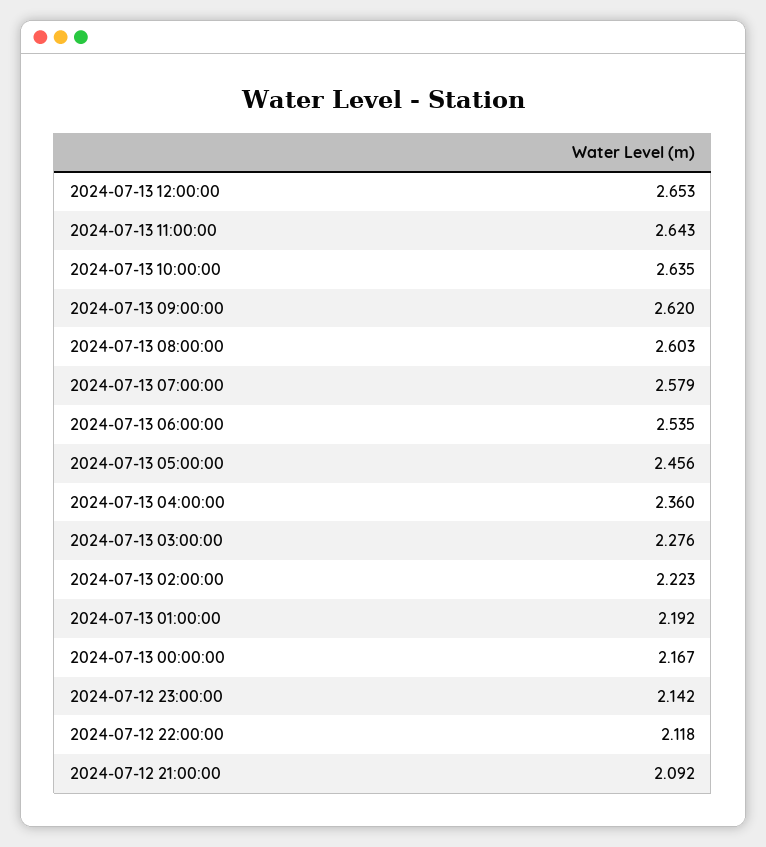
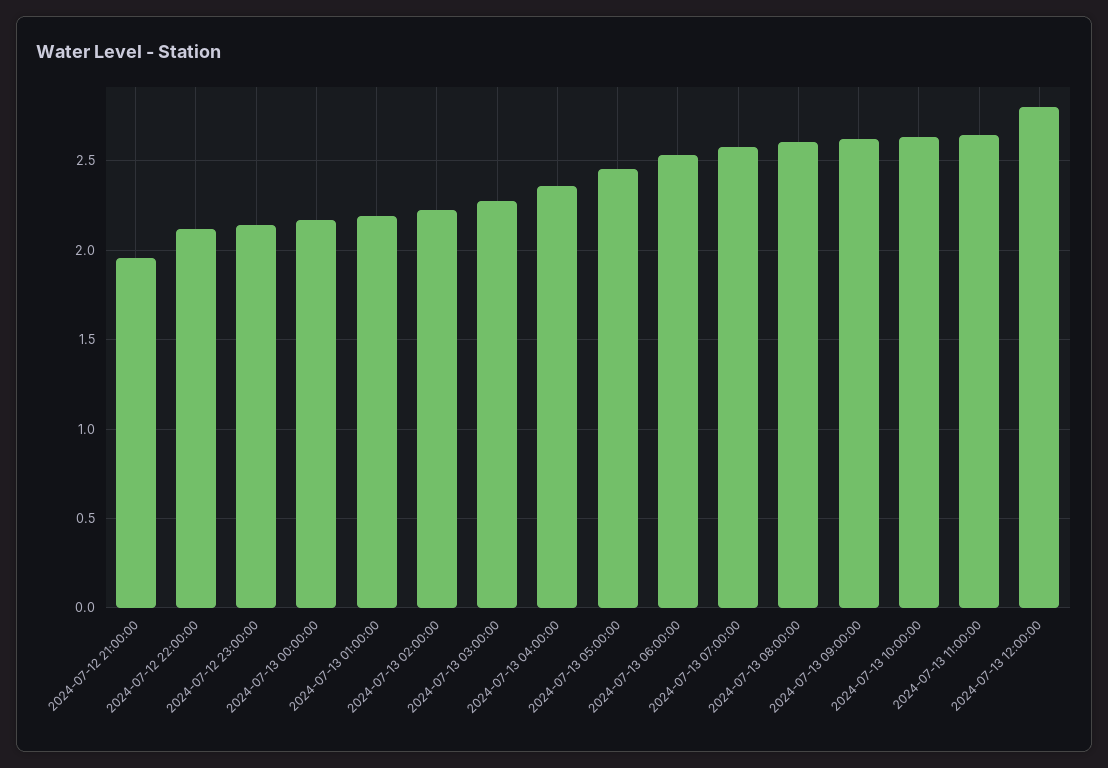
  {
-   "2024-07-13 12:00:00": 2.653,
+   "2024-07-13 12:00:00": 2.8,
    "2024-07-13 11:00:00": 2.643,
    "2024-07-13 10:00:00": 2.635,
    "2024-07-13 09:00:00": 2.62,
    "2024-07-13 08:00:00": 2.603,
    "2024-07-13 07:00:00": 2.579,
    "2024-07-13 06:00:00": 2.535,
    "2024-07-13 05:00:00": 2.456,
    "2024-07-13 04:00:00": 2.36,
    "2024-07-13 03:00:00": 2.276,
    "2024-07-13 02:00:00": 2.223,
    "2024-07-13 01:00:00": 2.192,
    "2024-07-13 00:00:00": 2.167,
    "2024-07-12 23:00:00": 2.142,
    "2024-07-12 22:00:00": 2.118,
-   "2024-07-12 21:00:00": 2.092
+   "2024-07-12 21:00:00": 1.95
  }

